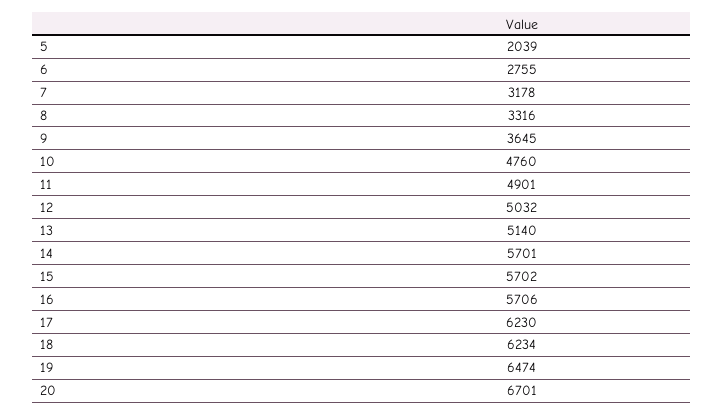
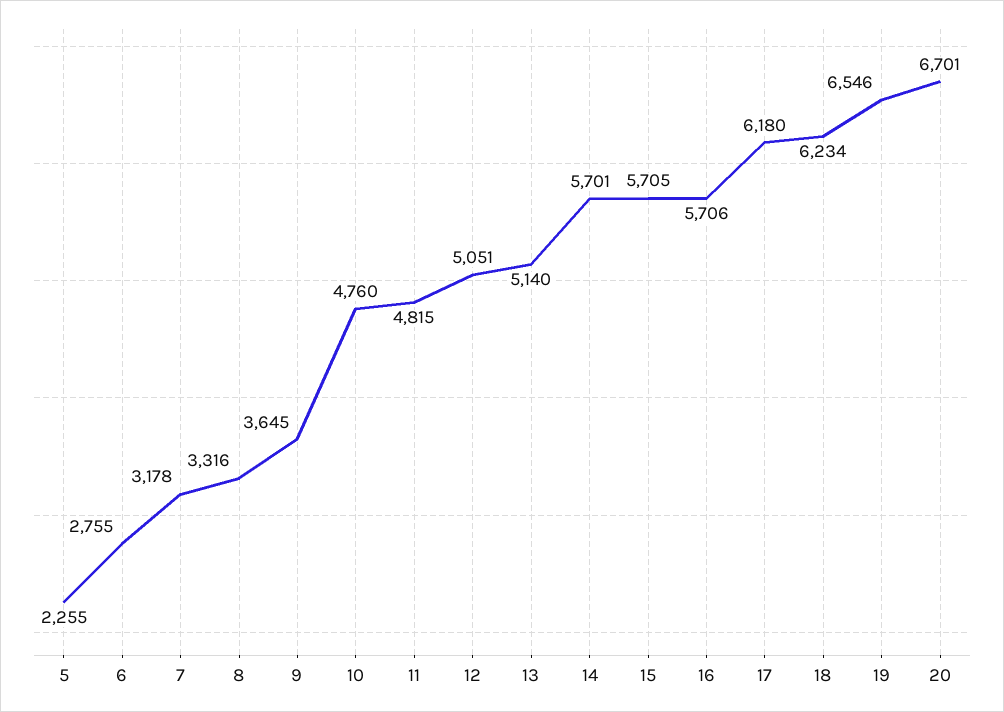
  {
-   "5": 2039,
+   "5": 2255,
    "6": 2755,
    "7": 3178,
    "8": 3316,
    "9": 3645,
    "10": 4760,
-   "11": 4901,
+   "11": 4815,
-   "12": 5032,
+   "12": 5051,
    "13": 5140,
    "14": 5701,
-   "15": 5702,
+   "15": 5705,
    "16": 5706,
-   "17": 6230,
+   "17": 6180,
    "18": 6234,
-   "19": 6474,
+   "19": 6546,
    "20": 6701
  }

